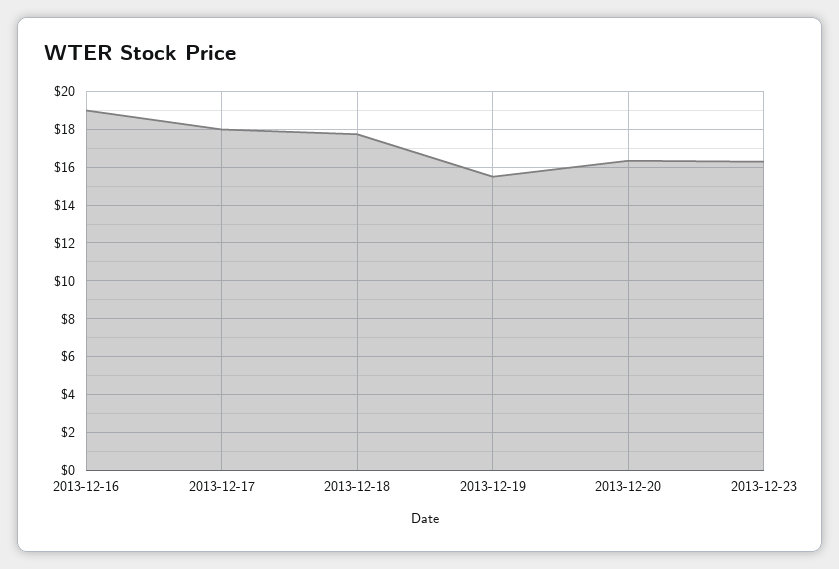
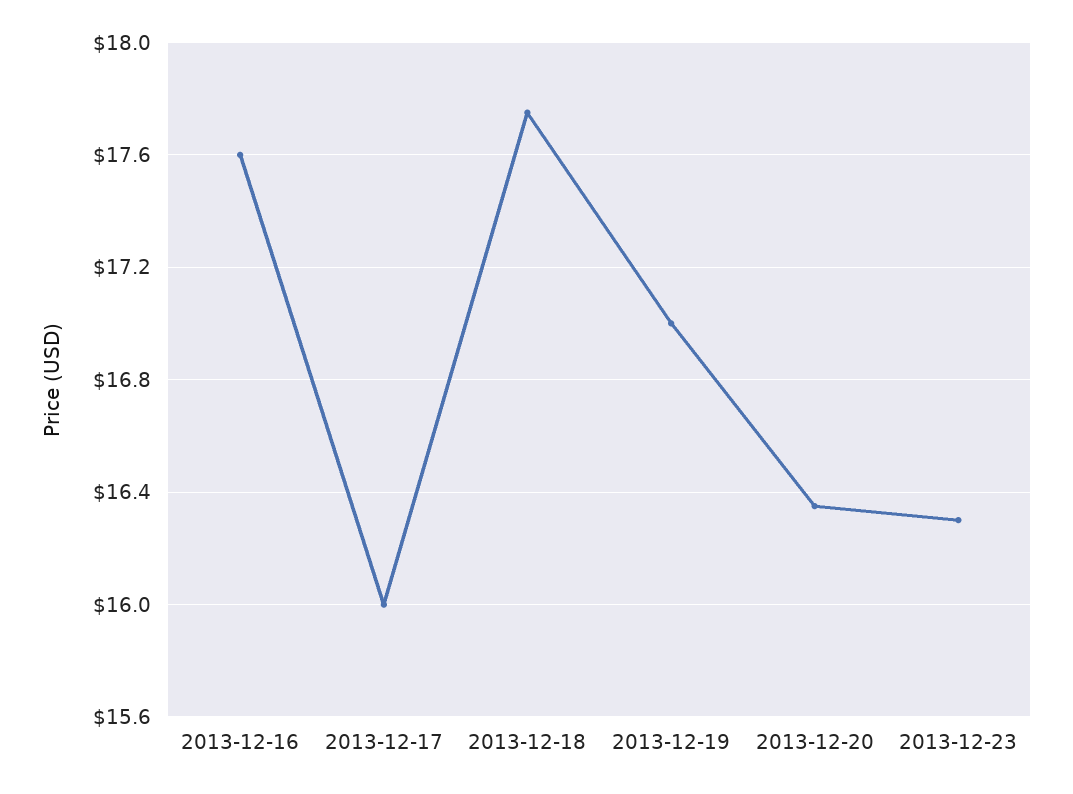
  {
-   "2013-12-16": 19,
+   "2013-12-16": 17.6,
-   "2013-12-17": 18,
+   "2013-12-17": 16,
    "2013-12-18": 17.75,
-   "2013-12-19": 15.5,
+   "2013-12-19": 17,
    "2013-12-20": 16.35,
    "2013-12-23": 16.3
  }

